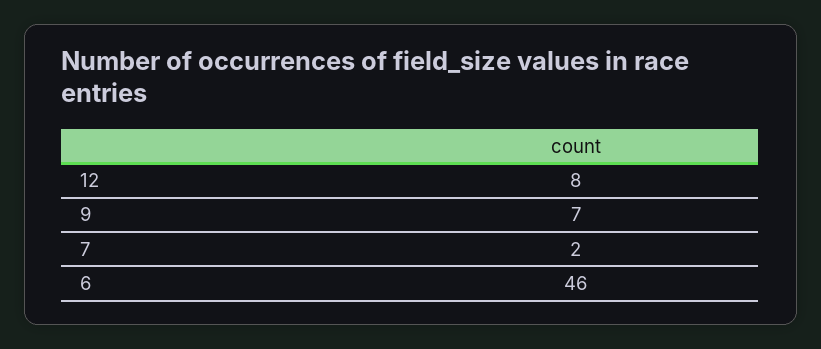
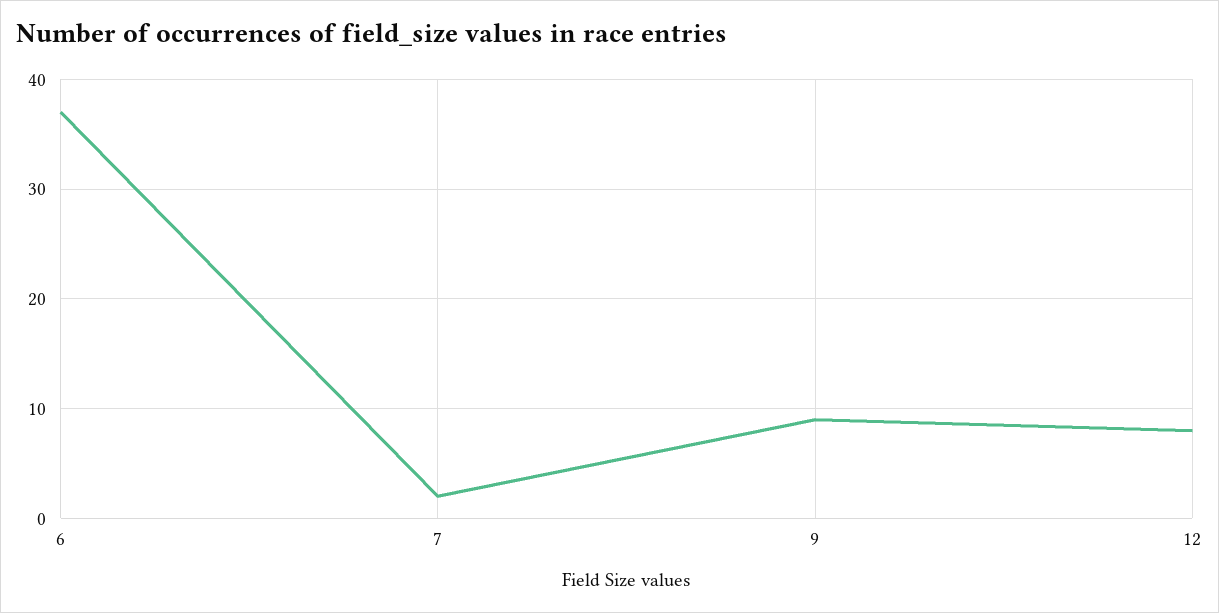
  {
    "12": 8,
-   "9": 7,
+   "9": 9,
    "7": 2,
-   "6": 46
+   "6": 37
  }

